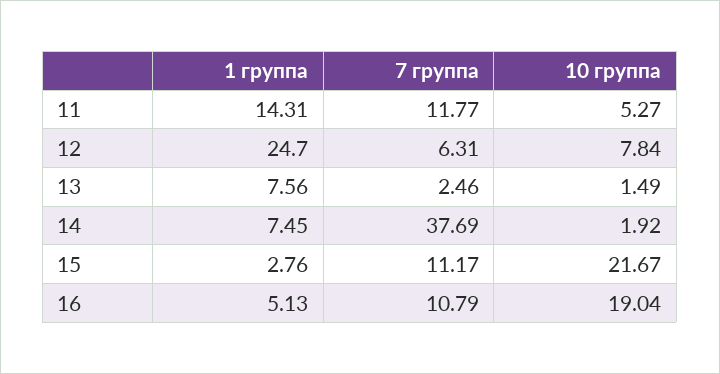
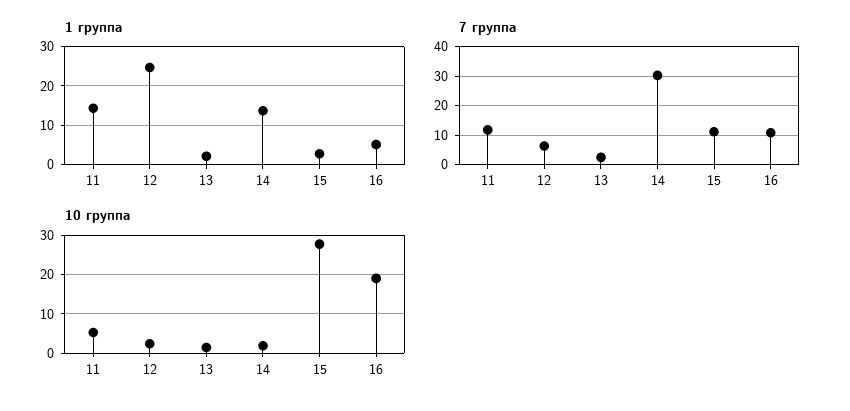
  {
    "1 группа": {
      "11": 14.31,
      "12": 24.7,
-     "13": 7.56,
+     "13": 2,
-     "14": 7.45,
+     "14": 14,
      "15": 2.76,
      "16": 5.13
    },
    "7 группа": {
      "11": 11.77,
      "12": 6.31,
      "13": 2.46,
-     "14": 37.69,
+     "14": 30,
      "15": 11.17,
      "16": 10.79
    },
    "10 группа": {
      "11": 5.27,
-     "12": 7.84,
+     "12": 2,
      "13": 1.49,
      "14": 1.92,
-     "15": 21.67,
+     "15": 28,
      "16": 19.04
    }
  }

